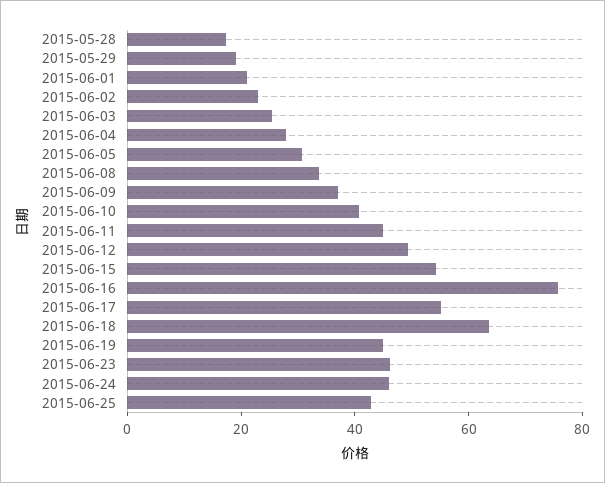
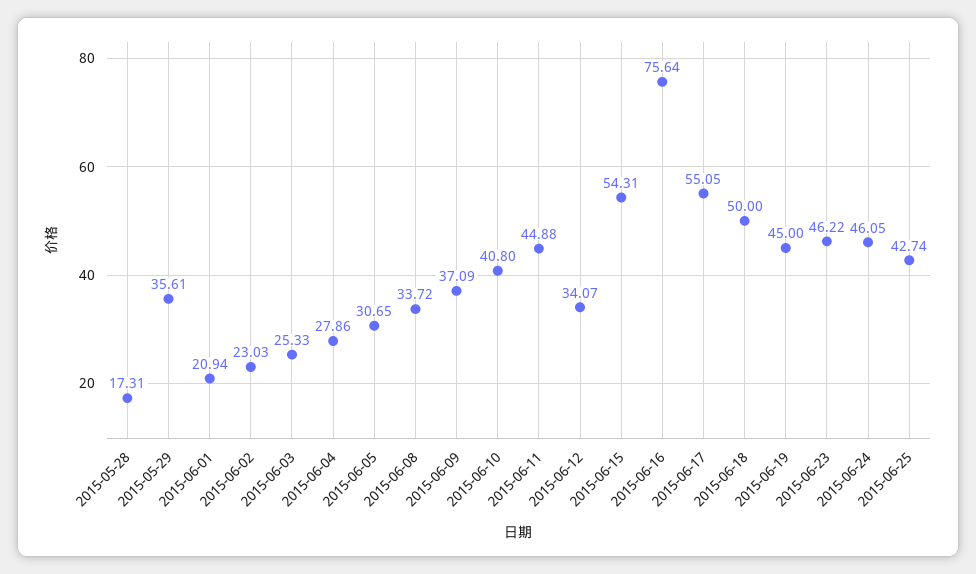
  {
    "2015-05-28": 17.31,
-   "2015-05-29": 20,
+   "2015-05-29": 35.61,
    "2015-06-01": 20.94,
    "2015-06-02": 23.03,
    "2015-06-03": 25.33,
    "2015-06-04": 27.86,
    "2015-06-05": 30.65,
    "2015-06-08": 33.72,
    "2015-06-09": 37.09,
    "2015-06-10": 40.8,
    "2015-06-11": 44.88,
-   "2015-06-12": 50,
+   "2015-06-12": 34.07,
    "2015-06-15": 54.31,
    "2015-06-16": 75.64,
    "2015-06-17": 55.05,
-   "2015-06-18": 65,
+   "2015-06-18": 50,
    "2015-06-19": 45,
    "2015-06-23": 46.22,
    "2015-06-24": 46.05,
    "2015-06-25": 42.74
  }

